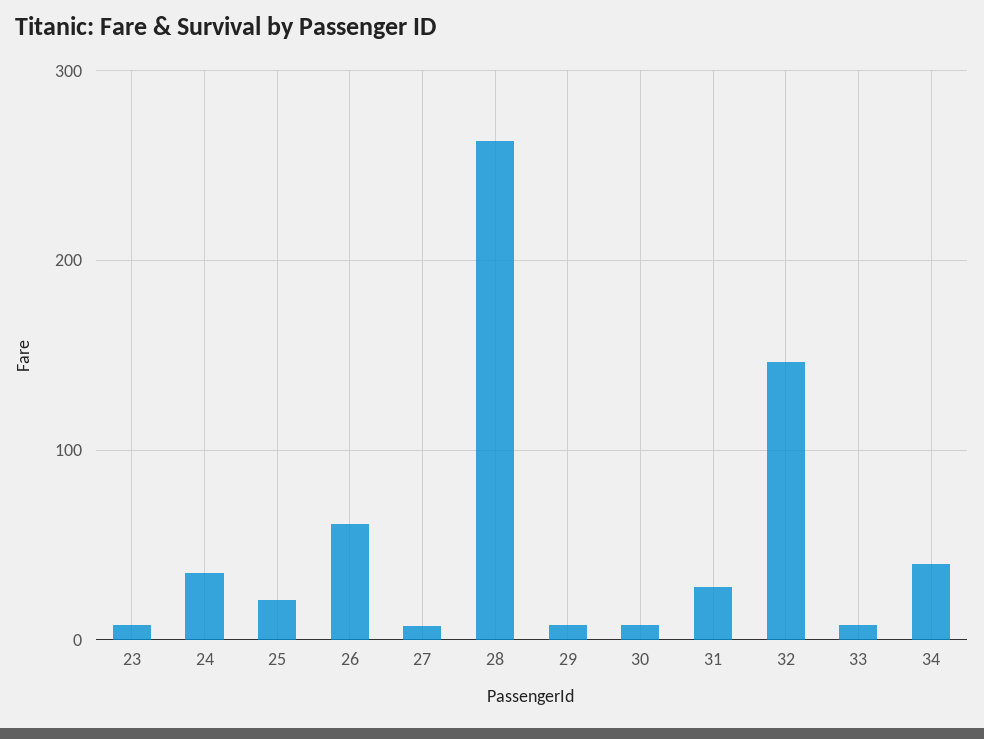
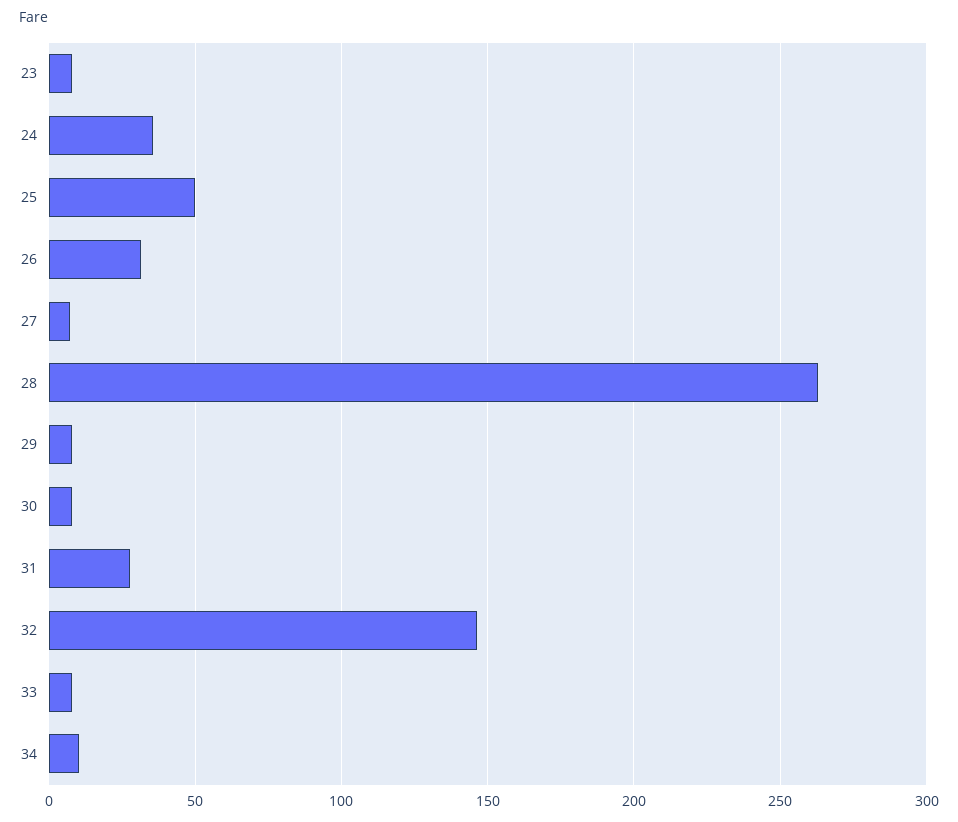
  {
    "23": 10,
    "24": 35,
-   "25": 20,
+   "25": 50,
-   "26": 60,
+   "26": 30,
    "27": 5,
    "28": 265,
    "29": 10,
    "30": 10,
    "31": 30,
    "32": 145,
    "33": 10,
-   "34": 40
+   "34": 10
  }

